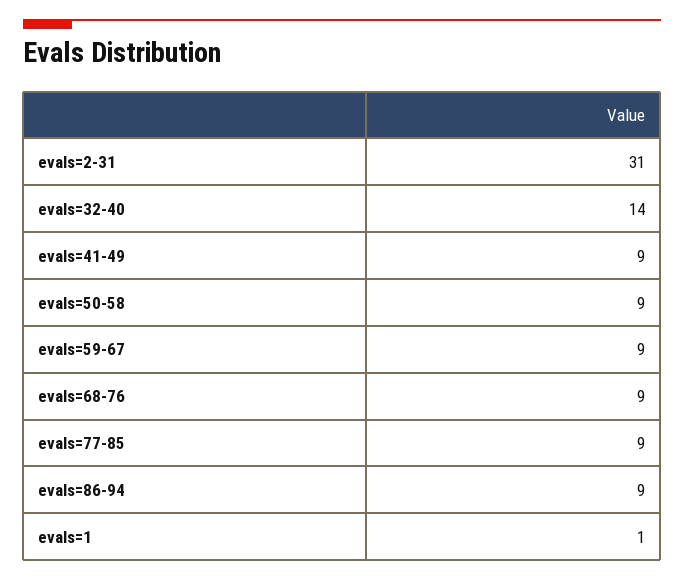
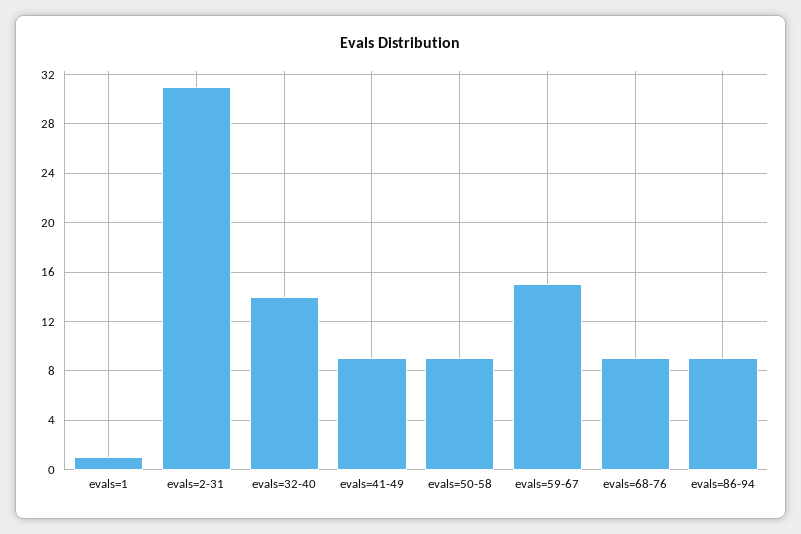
  {
    "evals=2-31": 31,
    "evals=32-40": 14,
    "evals=41-49": 9,
    "evals=50-58": 9,
-   "evals=59-67": 9,
+   "evals=59-67": 15,
    "evals=68-76": 9,
-   "evals=77-85": 9,
    "evals=86-94": 9,
    "evals=1": 1
  }

